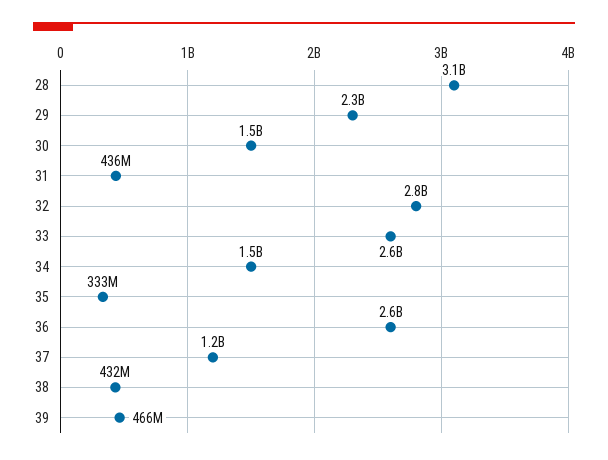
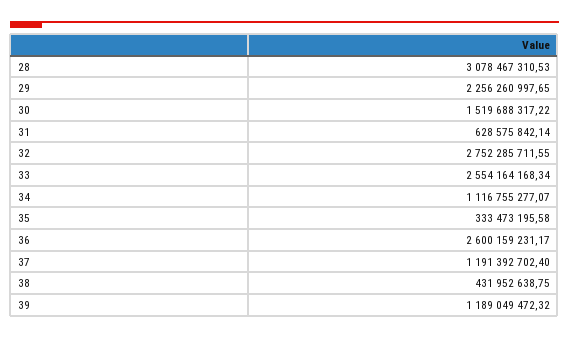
  {
    "28": 3078467310.53,
    "29": 2256260997.65,
    "30": 1519688317.22,
-   "31": 436000000,
+   "31": 628575842.14,
    "32": 2752285711.55,
    "33": 2554164168.34,
-   "34": 1500000000,
+   "34": 1116755277.07,
    "35": 333473195.58,
    "36": 2600159231.17,
    "37": 1191392702.4,
    "38": 431952638.75,
-   "39": 466000000
+   "39": 1189049472.32
  }

